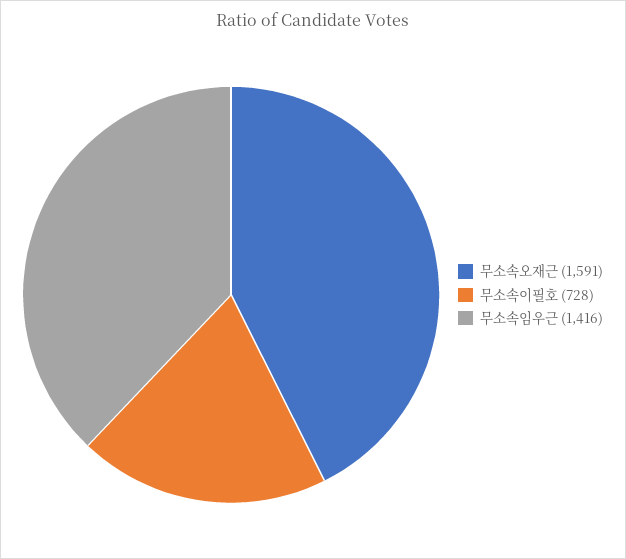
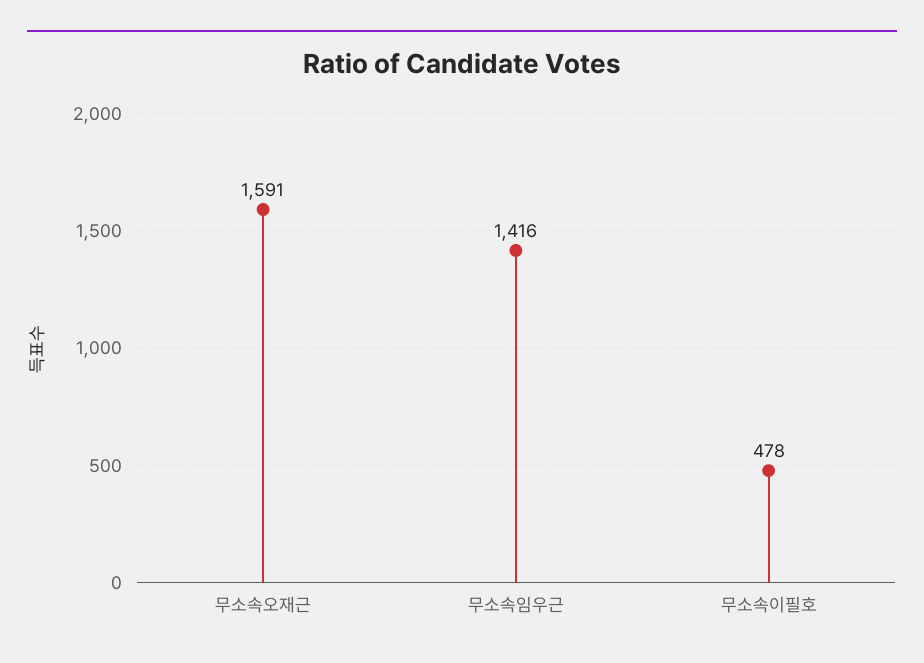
  {
    "무소속오재근": 1591,
-   "무소속이필호": 728,
+   "무소속이필호": 478,
    "무소속임우근": 1416
  }

